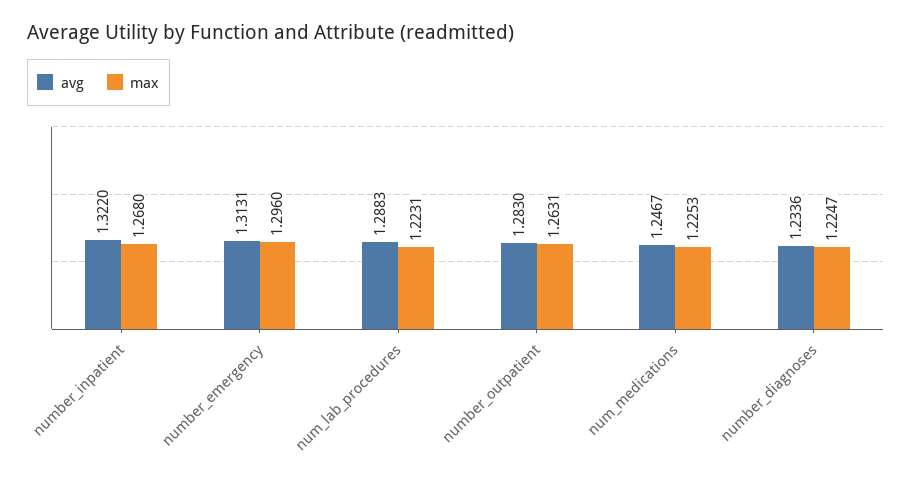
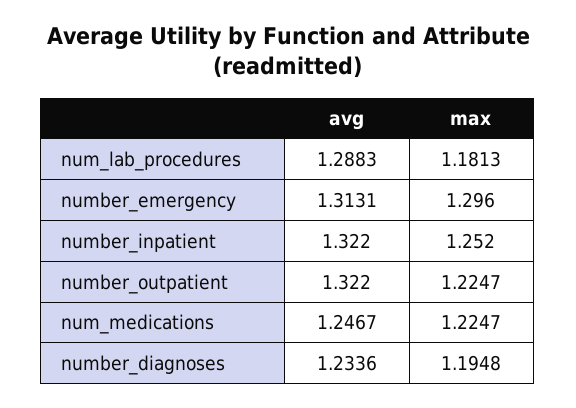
  {
    "avg": {
      "number_inpatient": 1.322,
      "number_emergency": 1.3131,
      "num_lab_procedures": 1.2883,
-     "number_outpatient": 1.283,
+     "number_outpatient": 1.322,
      "num_medications": 1.2467,
      "number_diagnoses": 1.2336
    },
    "max": {
-     "number_inpatient": 1.268,
+     "number_inpatient": 1.252,
      "number_emergency": 1.296,
-     "num_lab_procedures": 1.2231,
+     "num_lab_procedures": 1.1813,
-     "number_outpatient": 1.2631,
+     "number_outpatient": 1.2247,
-     "num_medications": 1.2253,
+     "num_medications": 1.2247,
-     "number_diagnoses": 1.2247
+     "number_diagnoses": 1.1948
    }
  }

